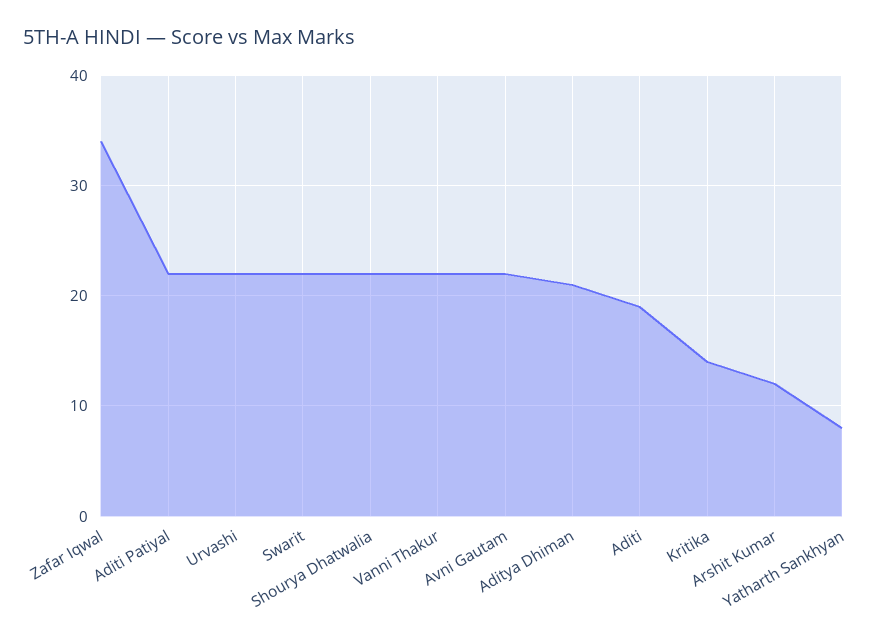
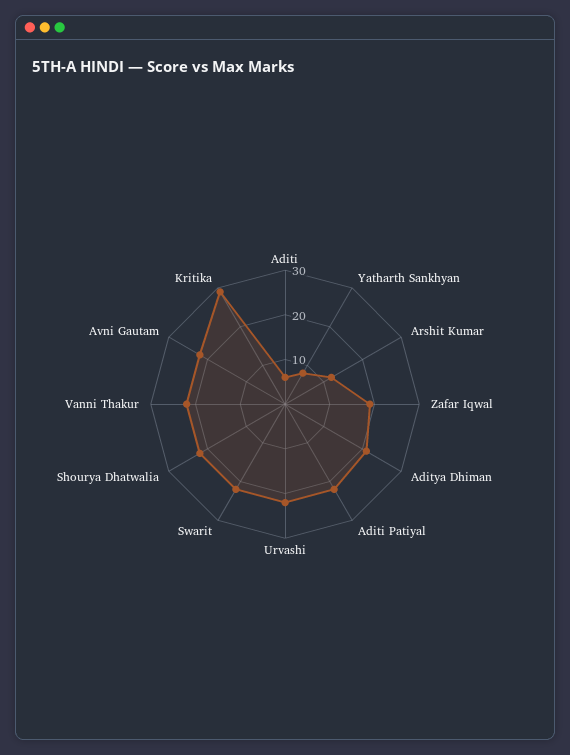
  {
-   "Zafar Iqwal": 34,
+   "Zafar Iqwal": 20,
    "Aditi Patiyal": 22,
    "Urvashi": 22,
    "Swarit": 22,
    "Shourya Dhatwalia": 22,
    "Vanni Thakur": 22,
    "Avni Gautam": 22,
    "Aditya Dhiman": 21,
-   "Aditi": 19,
+   "Aditi": 5,
-   "Kritika": 14,
+   "Kritika": 30,
    "Arshit Kumar": 12,
    "Yatharth Sankhyan": 8
  }

